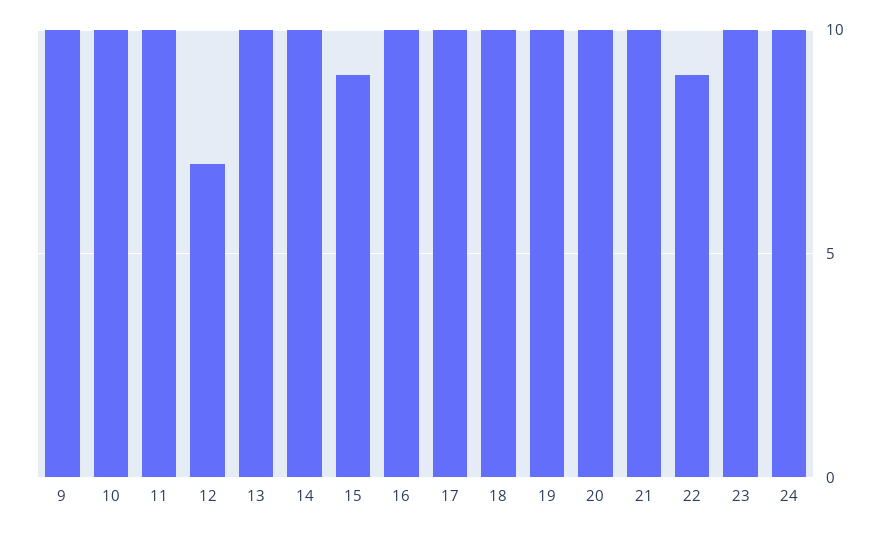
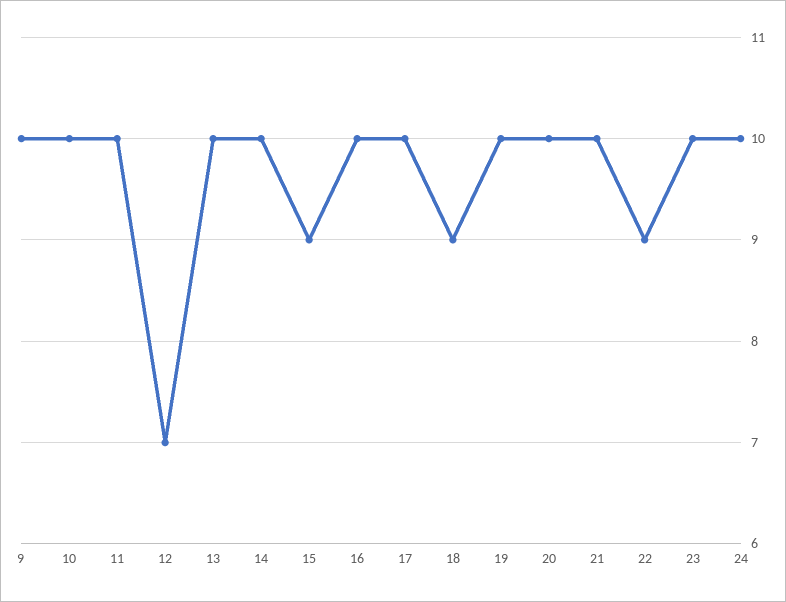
  {
    "9": 10,
    "10": 10,
    "11": 10,
    "12": 7,
    "13": 10,
    "14": 10,
    "15": 9,
    "16": 10,
    "17": 10,
-   "18": 10,
+   "18": 9,
    "19": 10,
    "20": 10,
    "21": 10,
    "22": 9,
    "23": 10,
    "24": 10
  }

